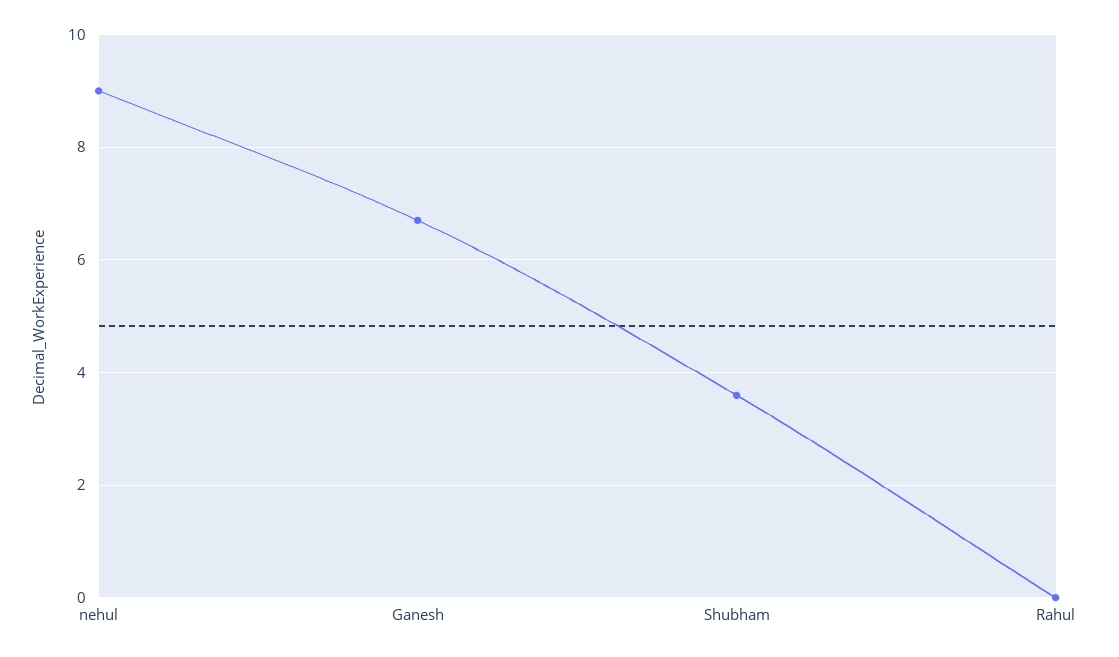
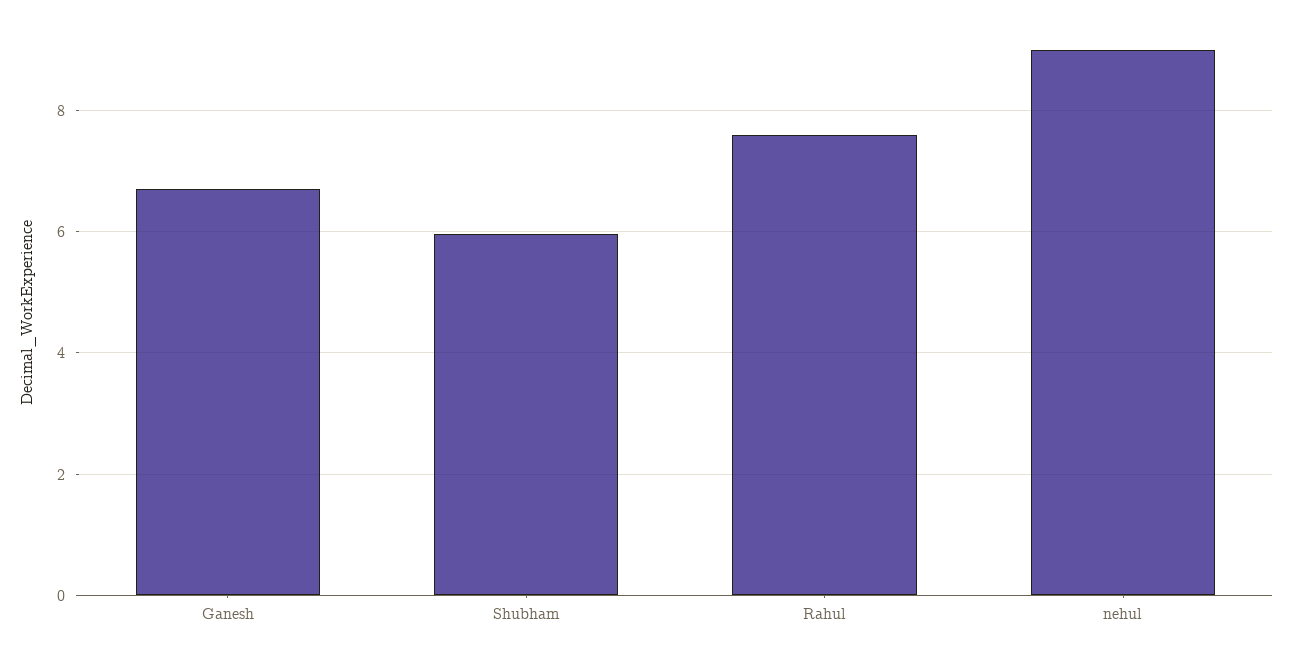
  {
    "nehul": 9,
    "Ganesh": 6.8,
-   "Shubham": 3.6,
+   "Shubham": 6,
-   "Rahul": 0
+   "Rahul": 7.6
  }

